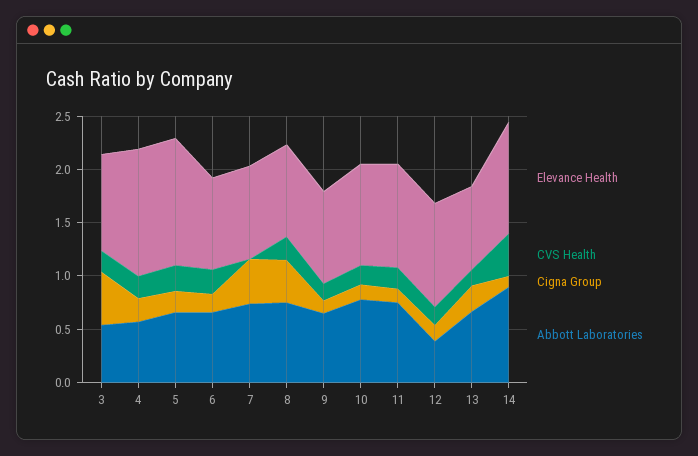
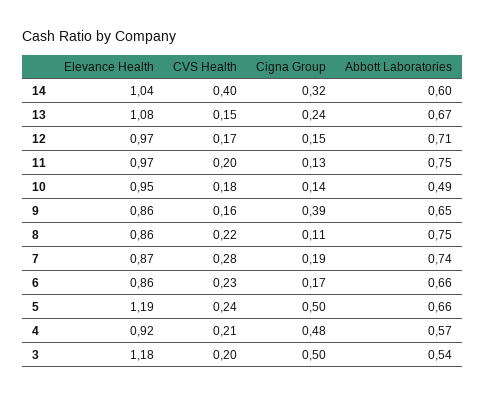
  {
    "Elevance Health": {
-     "3": 0.9,
+     "3": 1.18,
-     "4": 1.2,
+     "4": 0.92,
      "5": 1.19,
      "6": 0.86,
      "7": 0.87,
      "8": 0.86,
      "9": 0.86,
      "10": 0.95,
      "11": 0.97,
      "12": 0.97,
-     "13": 0.8,
+     "13": 1.08,
      "14": 1.04
    },
    "CVS Health": {
      "3": 0.2,
      "4": 0.21,
      "5": 0.24,
      "6": 0.23,
-     "7": 0,
+     "7": 0.28,
      "8": 0.22,
      "9": 0.16,
      "10": 0.18,
      "11": 0.2,
      "12": 0.17,
      "13": 0.15,
      "14": 0.4
    },
    "Cigna Group": {
      "3": 0.5,
-     "4": 0.2,
+     "4": 0.48,
-     "5": 0.2,
+     "5": 0.5,
      "6": 0.17,
-     "7": 0.4,
+     "7": 0.19,
-     "8": 0.4,
+     "8": 0.11,
-     "9": 0.1,
+     "9": 0.39,
      "10": 0.14,
      "11": 0.13,
      "12": 0.15,
      "13": 0.24,
-     "14": 0.1
+     "14": 0.32
    },
    "Abbott Laboratories": {
      "3": 0.54,
      "4": 0.57,
      "5": 0.66,
      "6": 0.66,
      "7": 0.74,
      "8": 0.75,
      "9": 0.65,
-     "10": 0.8,
+     "10": 0.49,
      "11": 0.75,
-     "12": 0.4,
+     "12": 0.71,
      "13": 0.67,
-     "14": 0.9
+     "14": 0.6
    }
  }

